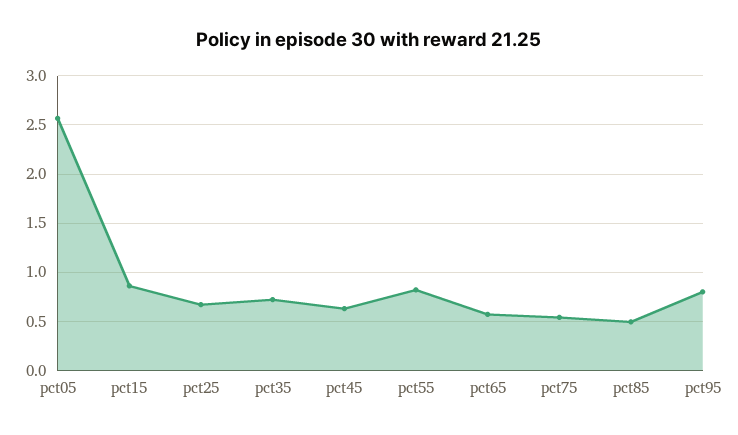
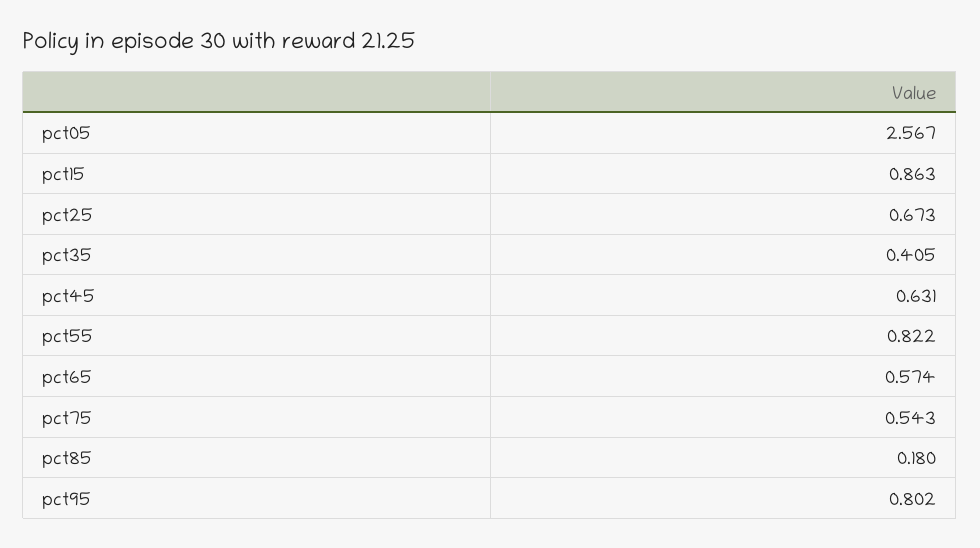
  {
    "pct05": 2.567,
    "pct15": 0.863,
    "pct25": 0.673,
-   "pct35": 0.7,
+   "pct35": 0.405,
    "pct45": 0.631,
    "pct55": 0.822,
    "pct65": 0.574,
    "pct75": 0.543,
-   "pct85": 0.5,
+   "pct85": 0.18,
    "pct95": 0.802
  }

